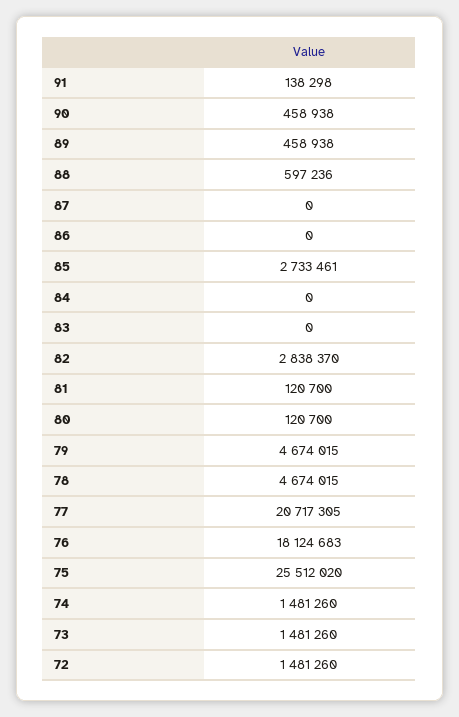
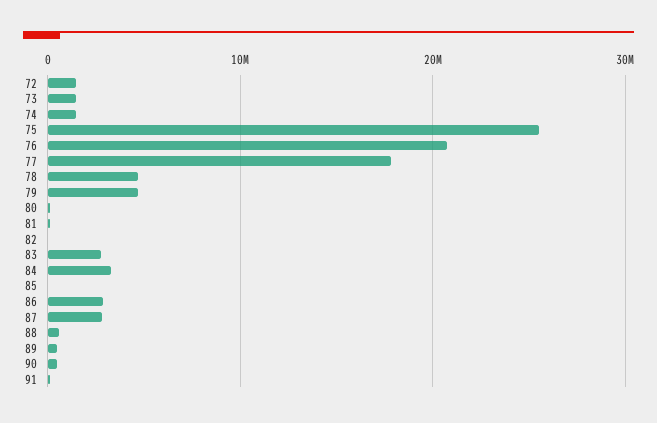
  {
    "91": 138298,
    "90": 458938,
    "89": 458938,
    "88": 597236,
-   "87": 0,
+   "87": 3000000,
-   "86": 0,
+   "86": 3000000,
-   "85": 2733461,
+   "85": 0,
-   "84": 0,
+   "84": 3000000,
-   "83": 0,
+   "83": 3000000,
-   "82": 2838370,
+   "82": 0,
    "81": 120700,
    "80": 120700,
    "79": 4674015,
    "78": 4674015,
-   "77": 20717305,
+   "77": 18000000,
-   "76": 18124683,
+   "76": 21000000,
    "75": 25512020,
    "74": 1481260,
    "73": 1481260,
    "72": 1481260
  }

